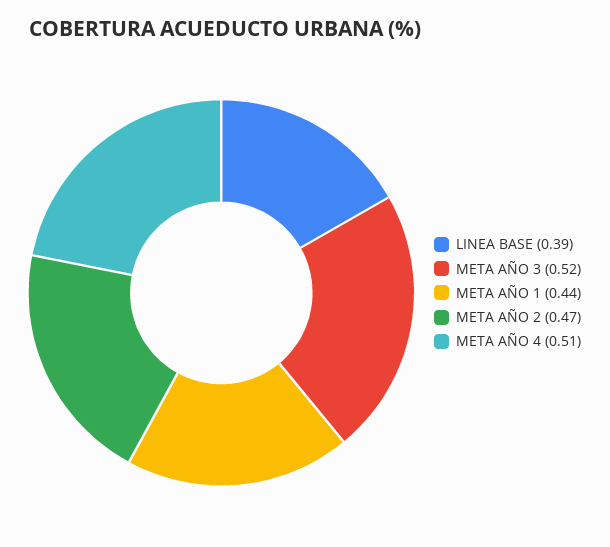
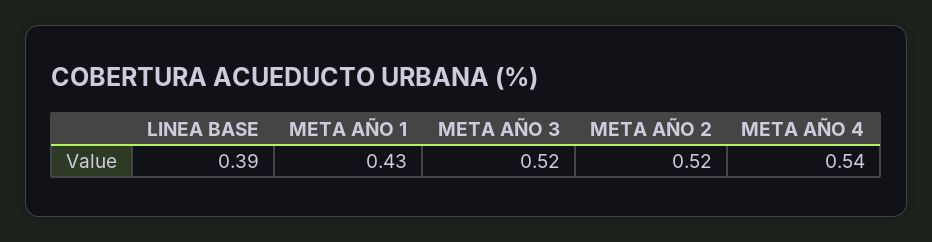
  {
    "LINEA BASE": 0.39,
    "META AÑO 3": 0.52,
-   "META AÑO 1": 0.44,
+   "META AÑO 1": 0.43,
-   "META AÑO 2": 0.47,
+   "META AÑO 2": 0.52,
-   "META AÑO 4": 0.51
+   "META AÑO 4": 0.54
  }

